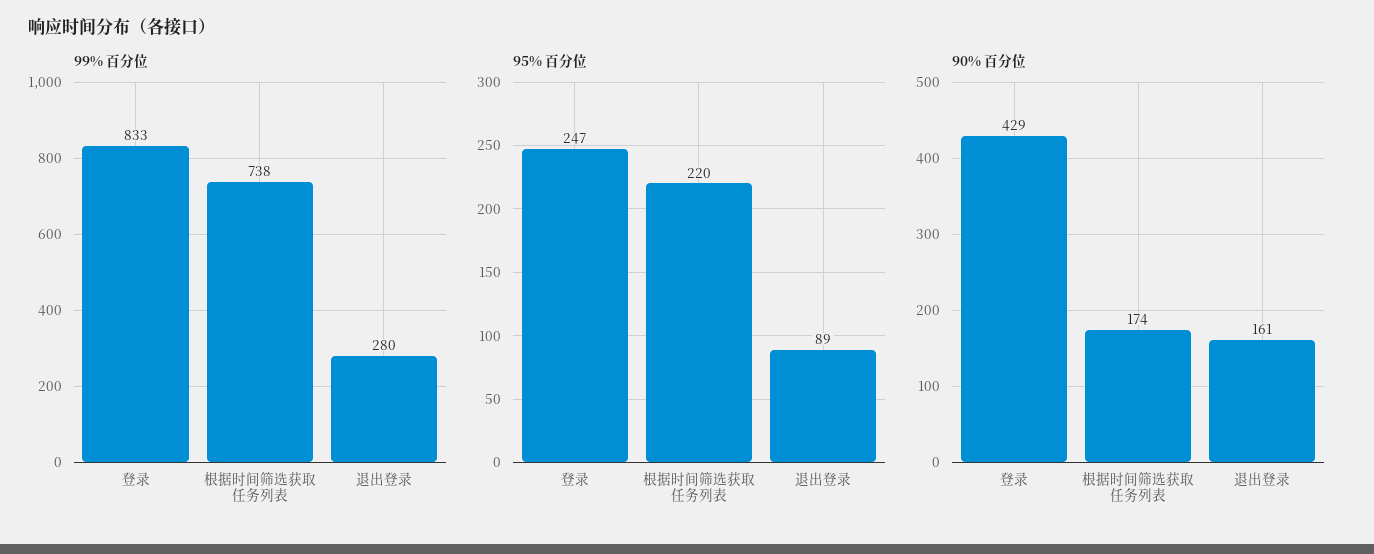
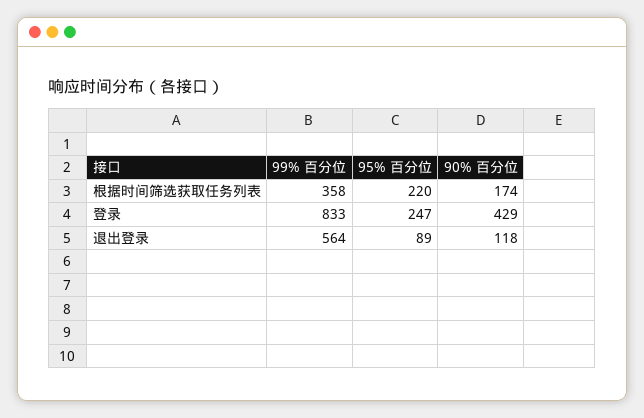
  {
    "99% 百分位": {
      "登录": 833,
-     "根据时间筛选获取任务列表": 738,
+     "根据时间筛选获取任务列表": 358,
-     "退出登录": 280
+     "退出登录": 564
    },
    "95% 百分位": {
      "登录": 247,
      "根据时间筛选获取任务列表": 220,
      "退出登录": 89
    },
    "90% 百分位": {
      "登录": 429,
      "根据时间筛选获取任务列表": 174,
-     "退出登录": 161
+     "退出登录": 118
    }
  }

